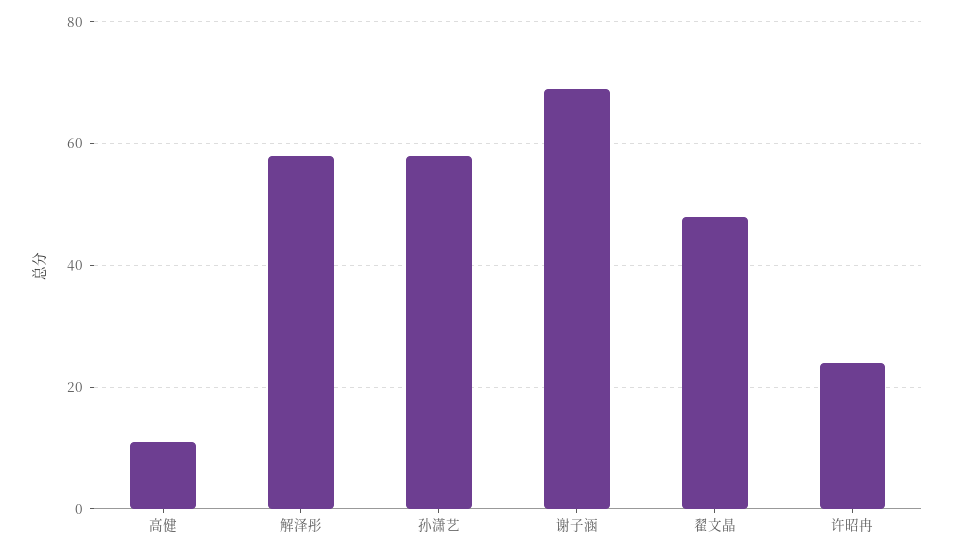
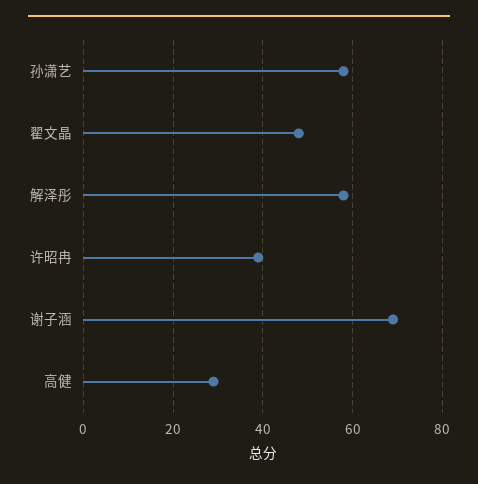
  {
-   "高健": 10,
+   "高健": 30,
    "解泽彤": 60,
    "孙潇艺": 60,
    "谢子涵": 70,
    "翟文晶": 50,
-   "许昭冉": 25
+   "许昭冉": 40
  }

